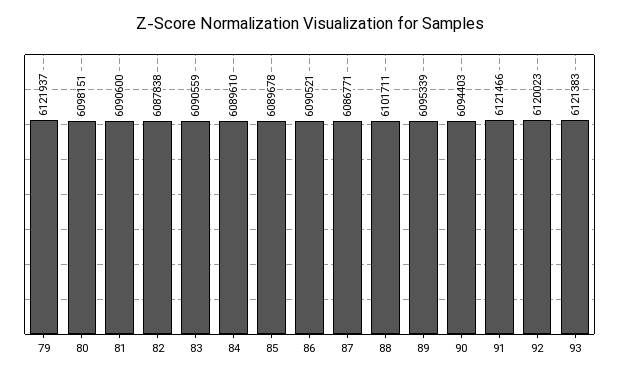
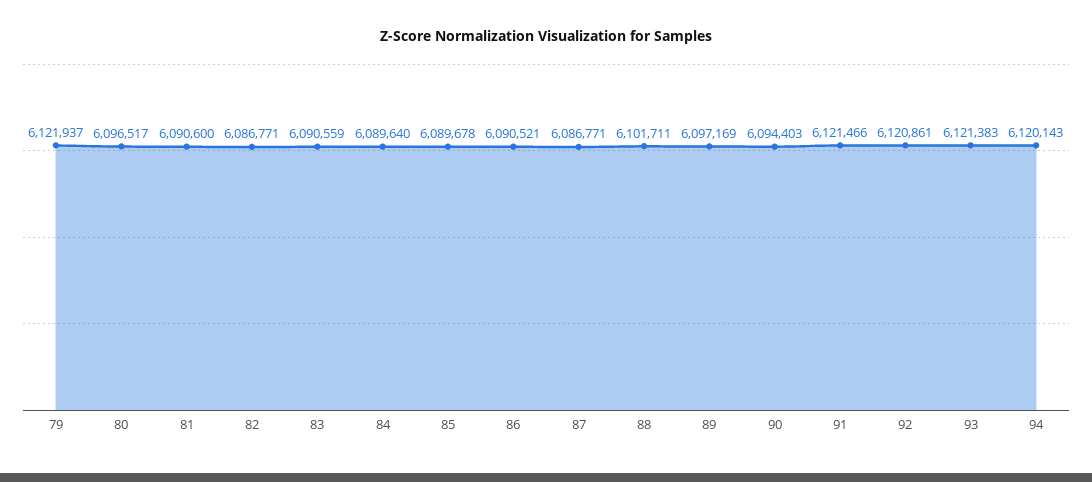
  {
    "79": 6121937,
-   "80": 6098151,
+   "80": 6096517,
    "81": 6090600,
-   "82": 6087838,
+   "82": 6086771,
    "83": 6090559,
-   "84": 6089610,
+   "84": 6089640,
    "85": 6089678,
    "86": 6090521,
    "87": 6086771,
    "88": 6101711,
-   "89": 6095339,
+   "89": 6097169,
    "90": 6094403,
    "91": 6121466,
-   "92": 6120023,
+   "92": 6120861,
-   "93": 6121383
+   "93": 6121383,
+   "94": 6120143
  }

